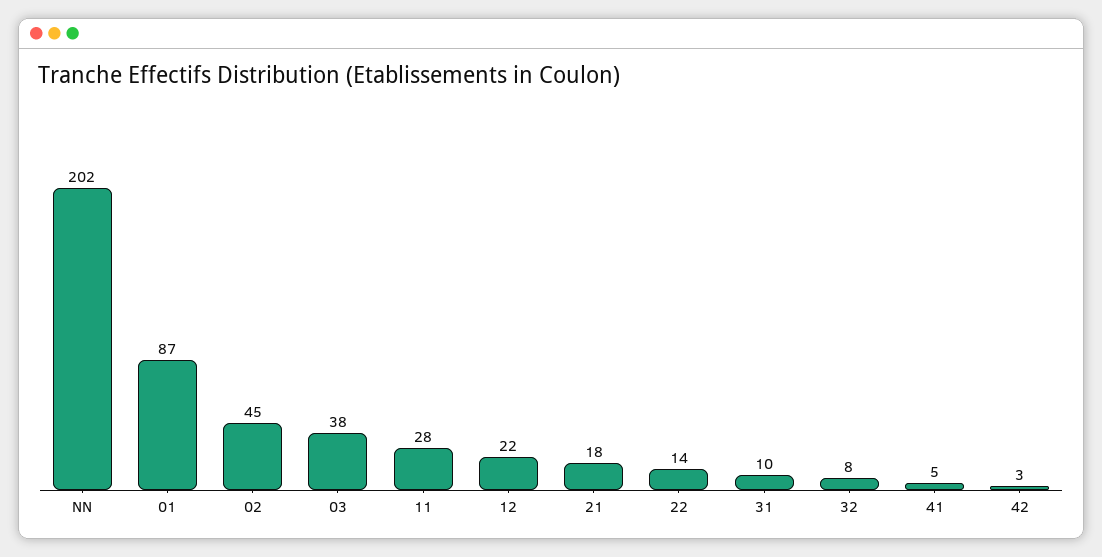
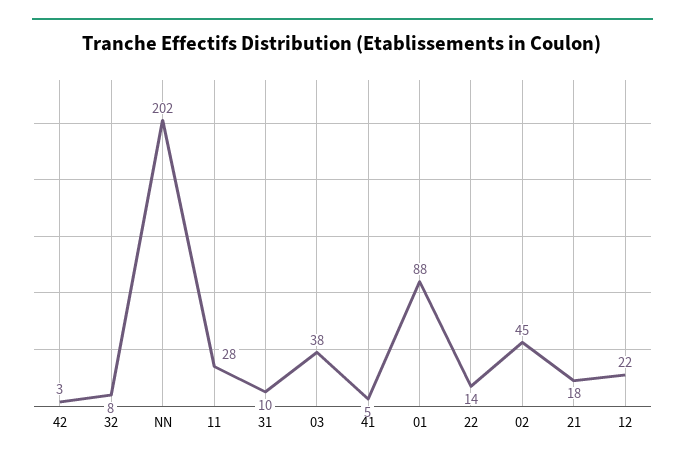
  {
    "NN": 202,
-   "01": 87,
+   "01": 88,
    "02": 45,
    "03": 38,
    "11": 28,
    "12": 22,
    "21": 18,
    "22": 14,
    "31": 10,
    "32": 8,
    "41": 5,
    "42": 3
  }

